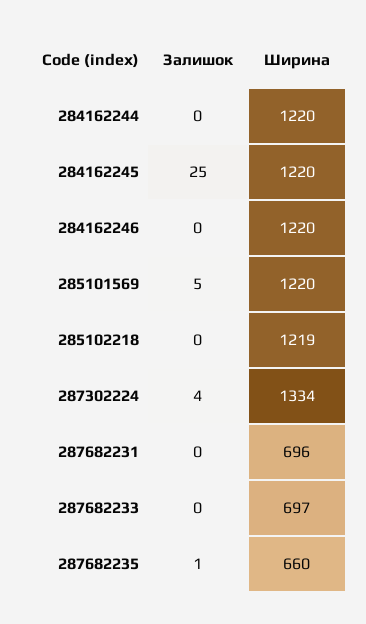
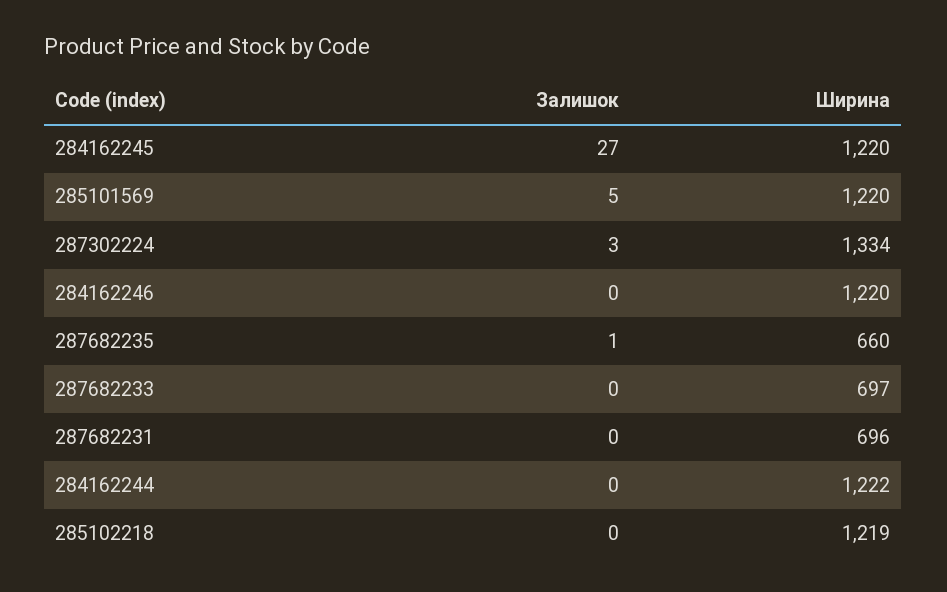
  {
    "Залишок": {
      "284162244": 0,
-     "284162245": 25,
+     "284162245": 27,
      "284162246": 0,
      "285101569": 5,
      "285102218": 0,
-     "287302224": 4,
+     "287302224": 3,
      "287682231": 0,
      "287682233": 0,
      "287682235": 1
    },
    "Ширина": {
-     "284162244": 1220,
+     "284162244": 1222,
      "284162245": 1220,
      "284162246": 1220,
      "285101569": 1220,
      "285102218": 1219,
      "287302224": 1334,
      "287682231": 696,
      "287682233": 697,
      "287682235": 660
    }
  }

